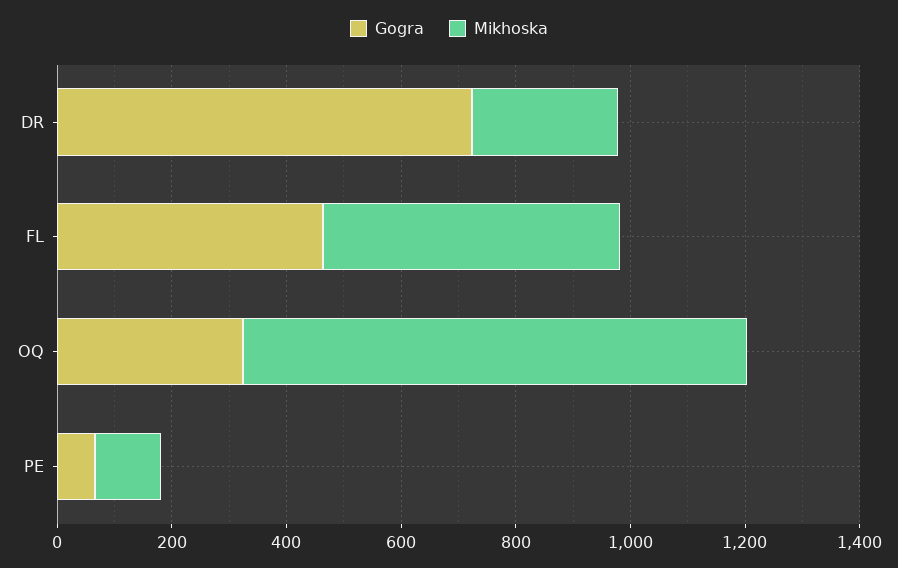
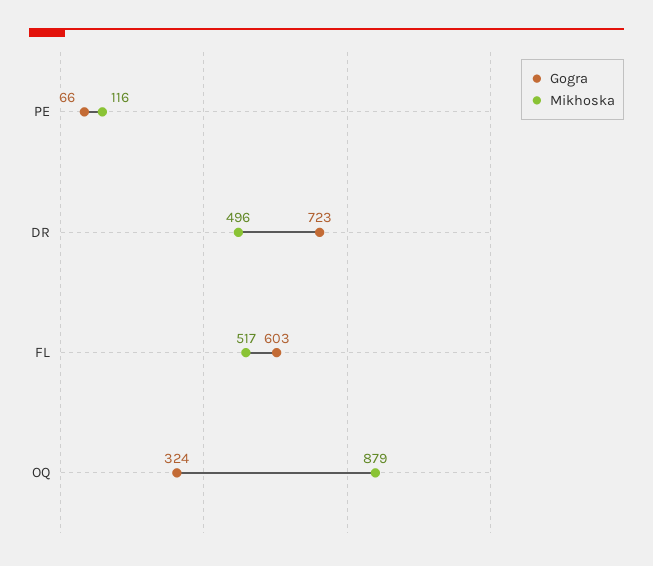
  {
    "Gogra": {
      "DR": 723,
-     "FL": 450,
+     "FL": 603,
      "OQ": 324,
      "PE": 66
    },
    "Mikhoska": {
-     "DR": 250,
+     "DR": 496,
      "FL": 517,
      "OQ": 879,
      "PE": 116
    }
  }

